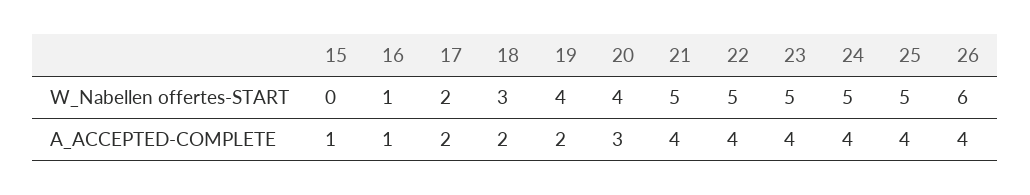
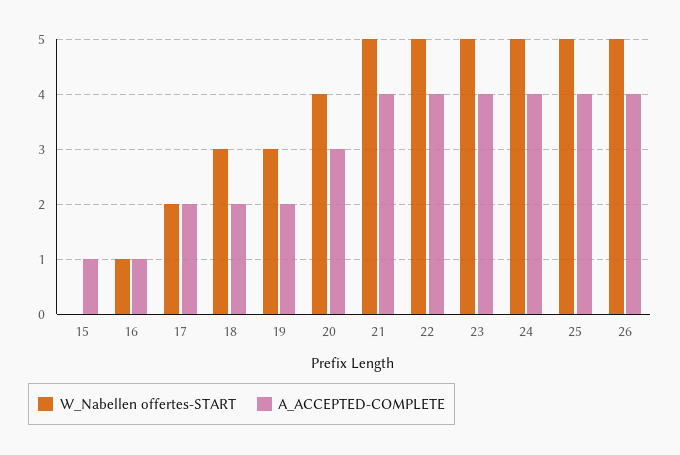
  {
    "W_Nabellen offertes-START": {
      "15": 0,
      "16": 1,
      "17": 2,
      "18": 3,
-     "19": 4,
+     "19": 3,
      "20": 4,
      "21": 5,
      "22": 5,
      "23": 5,
      "24": 5,
      "25": 5,
-     "26": 6
+     "26": 5
    },
    "A_ACCEPTED-COMPLETE": {
      "15": 1,
      "16": 1,
      "17": 2,
      "18": 2,
      "19": 2,
      "20": 3,
      "21": 4,
      "22": 4,
      "23": 4,
      "24": 4,
      "25": 4,
      "26": 4
    }
  }

